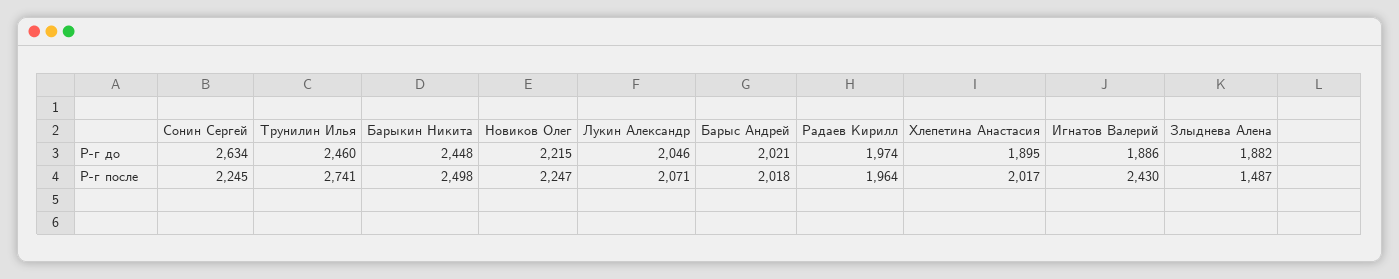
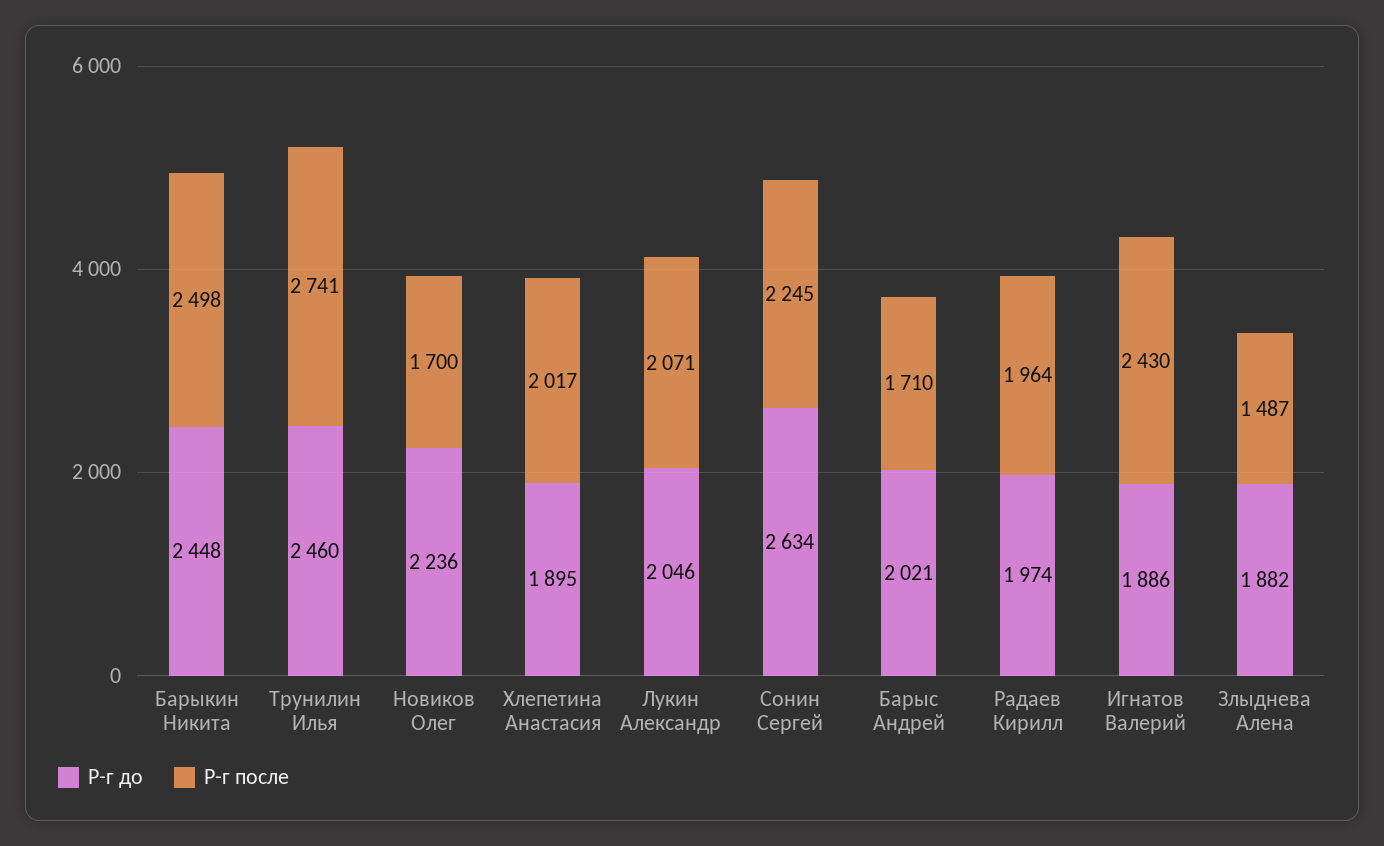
  {
    "Р-г до": {
      "Сонин Сергей": 2634,
      "Трунилин Илья": 2460,
      "Барыкин Никита": 2448,
-     "Новиков Олег": 2215,
+     "Новиков Олег": 2236,
      "Лукин Александр": 2046,
      "Барыс Андрей": 2021,
      "Радаев Кирилл": 1974,
      "Хлепетина Анастасия": 1895,
      "Игнатов Валерий": 1886,
      "Злыднева Алена": 1882
    },
    "Р-г после": {
      "Сонин Сергей": 2245,
      "Трунилин Илья": 2741,
      "Барыкин Никита": 2498,
-     "Новиков Олег": 2247,
+     "Новиков Олег": 1700,
      "Лукин Александр": 2071,
-     "Барыс Андрей": 2018,
+     "Барыс Андрей": 1710,
      "Радаев Кирилл": 1964,
      "Хлепетина Анастасия": 2017,
      "Игнатов Валерий": 2430,
      "Злыднева Алена": 1487
    }
  }

